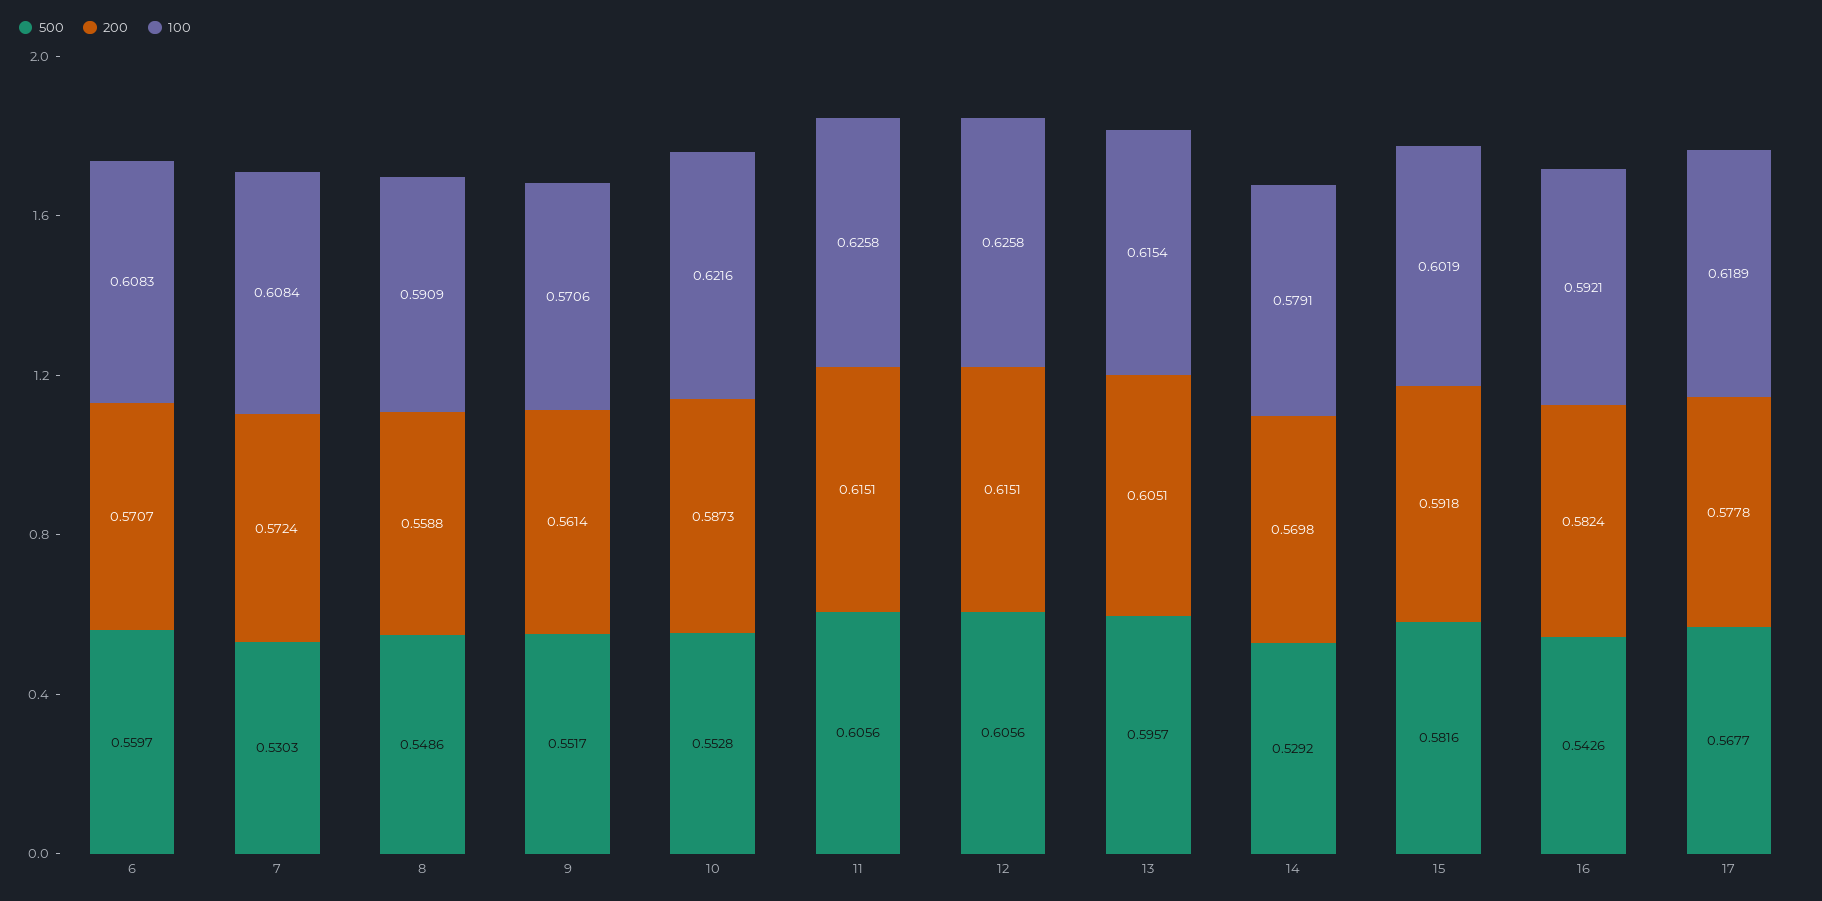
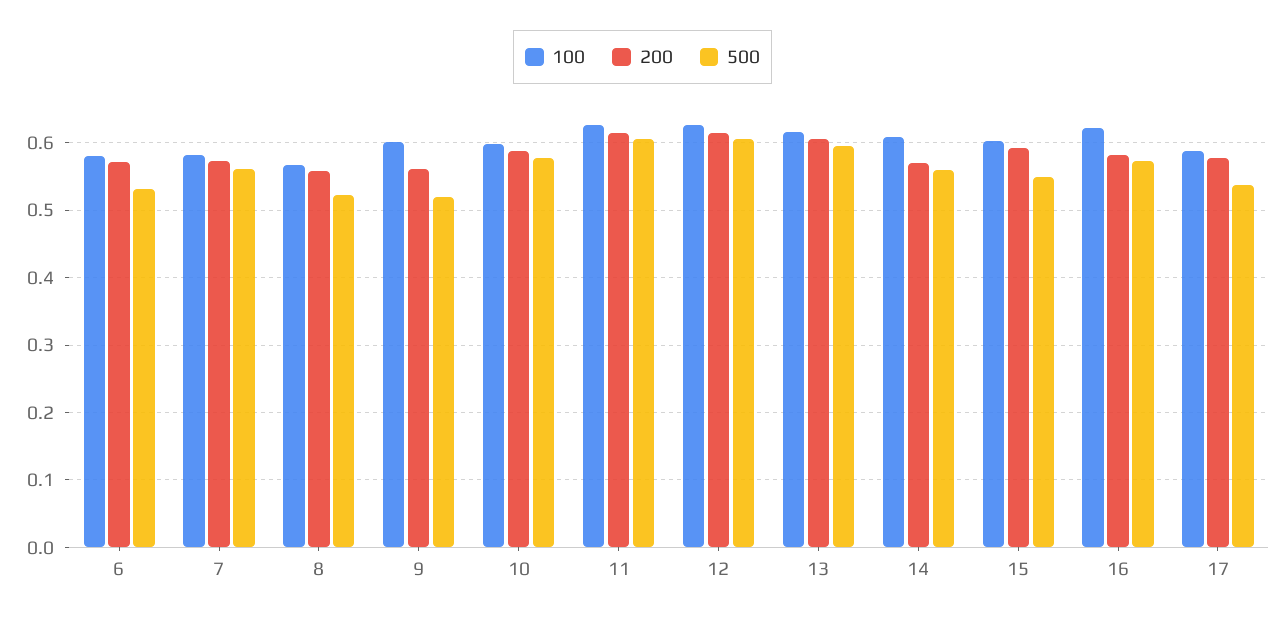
  {
    "500": {
-     "6": 0.5597,
+     "6": 0.53,
-     "7": 0.5303,
+     "7": 0.56,
-     "8": 0.5486,
+     "8": 0.52,
-     "9": 0.5517,
+     "9": 0.52,
-     "10": 0.5528,
+     "10": 0.58,
      "11": 0.6056,
      "12": 0.6056,
      "13": 0.5957,
-     "14": 0.5292,
+     "14": 0.56,
-     "15": 0.5816,
+     "15": 0.55,
-     "16": 0.5426,
+     "16": 0.57,
-     "17": 0.5677
+     "17": 0.54
    },
    "200": {
      "6": 0.5707,
      "7": 0.5724,
      "8": 0.5588,
      "9": 0.5614,
      "10": 0.5873,
      "11": 0.6151,
      "12": 0.6151,
      "13": 0.6051,
      "14": 0.5698,
      "15": 0.5918,
      "16": 0.5824,
      "17": 0.5778
    },
    "100": {
-     "6": 0.6083,
+     "6": 0.58,
-     "7": 0.6084,
+     "7": 0.58,
-     "8": 0.5909,
+     "8": 0.57,
-     "9": 0.5706,
+     "9": 0.6,
-     "10": 0.6216,
+     "10": 0.6,
      "11": 0.6258,
      "12": 0.6258,
      "13": 0.6154,
-     "14": 0.5791,
+     "14": 0.61,
      "15": 0.6019,
-     "16": 0.5921,
+     "16": 0.62,
-     "17": 0.6189
+     "17": 0.59
    }
  }

